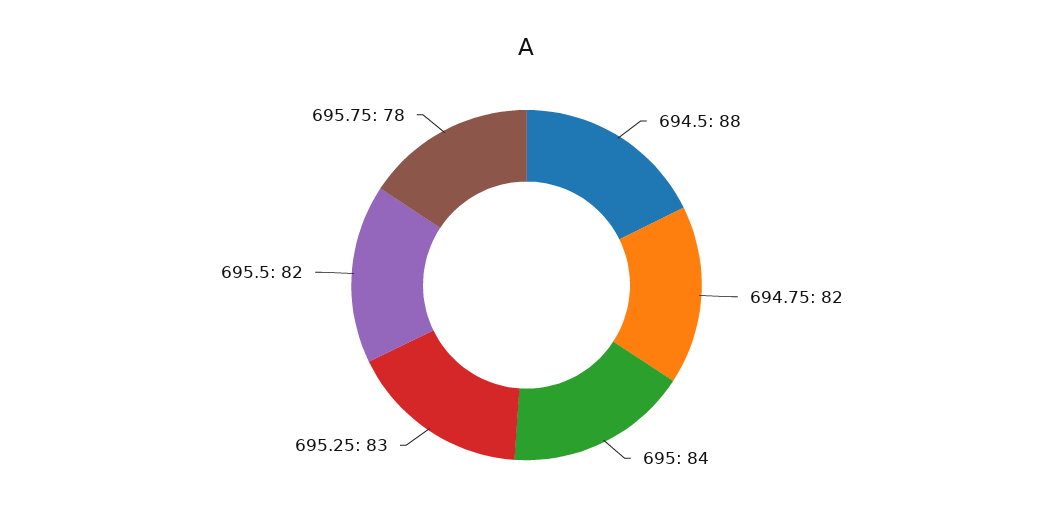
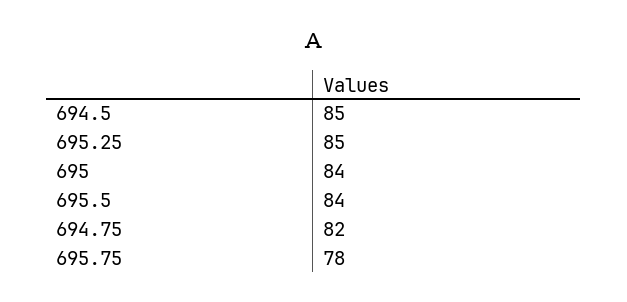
  {
-   "694.5": 88,
+   "694.5": 85,
    "694.75": 82,
    "695": 84,
-   "695.25": 83,
+   "695.25": 85,
-   "695.5": 82,
+   "695.5": 84,
    "695.75": 78
  }

